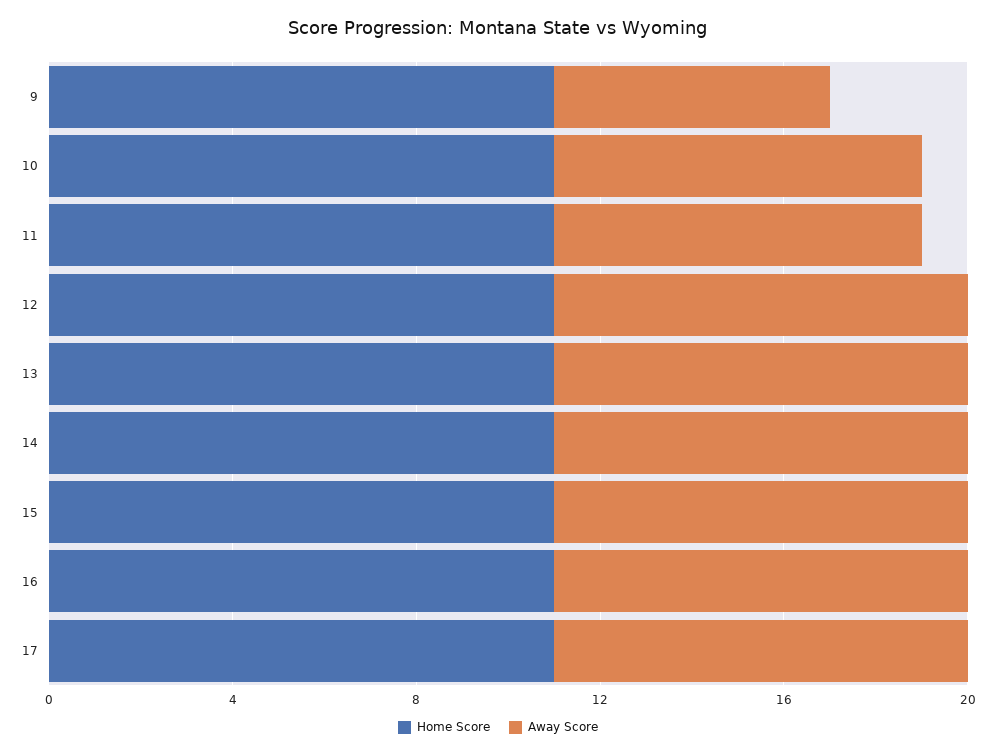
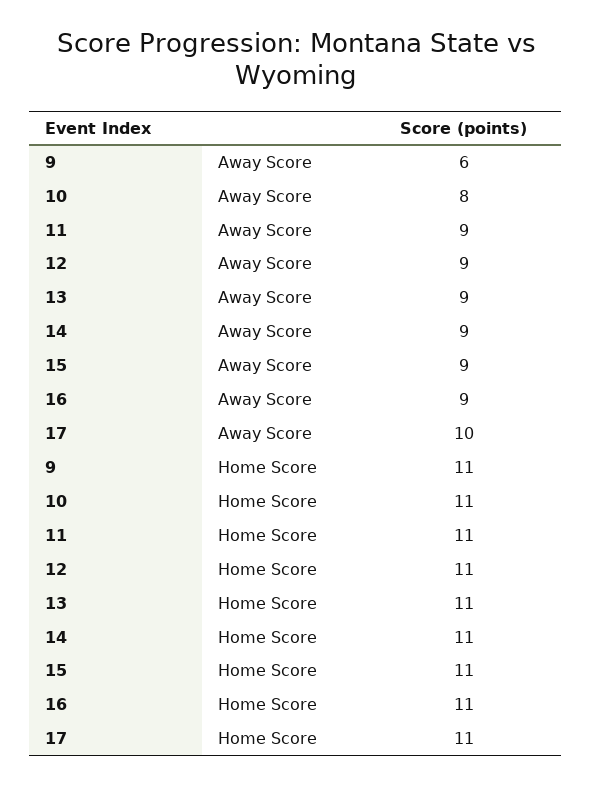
  {
    "Home Score": {
      "9": 11,
      "10": 11,
      "11": 11,
      "12": 11,
      "13": 11,
      "14": 11,
      "15": 11,
      "16": 11,
      "17": 11
    },
    "Away Score": {
      "9": 6,
      "10": 8,
-     "11": 8,
+     "11": 9,
      "12": 9,
      "13": 9,
      "14": 9,
      "15": 9,
      "16": 9,
-     "17": 9
+     "17": 10
    }
  }

